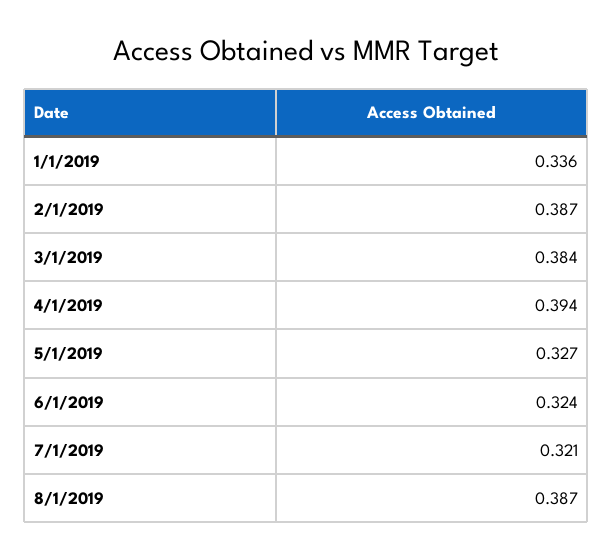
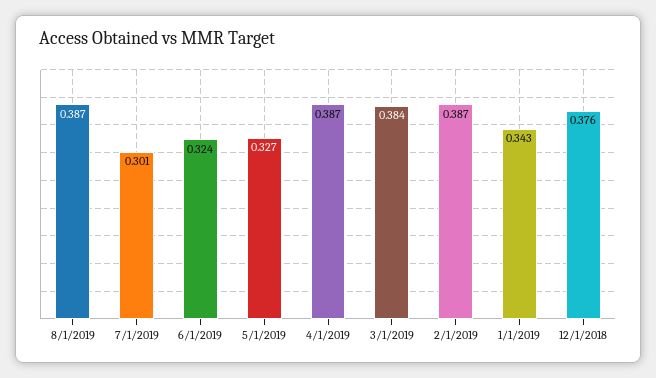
  {
-   "1/1/2019": 0.336,
+   "1/1/2019": 0.343,
    "2/1/2019": 0.387,
    "3/1/2019": 0.384,
-   "4/1/2019": 0.394,
+   "4/1/2019": 0.387,
    "5/1/2019": 0.327,
    "6/1/2019": 0.324,
-   "7/1/2019": 0.321,
+   "7/1/2019": 0.301,
-   "8/1/2019": 0.387
+   "8/1/2019": 0.387,
+   "12/1/2018": 0.376
  }

